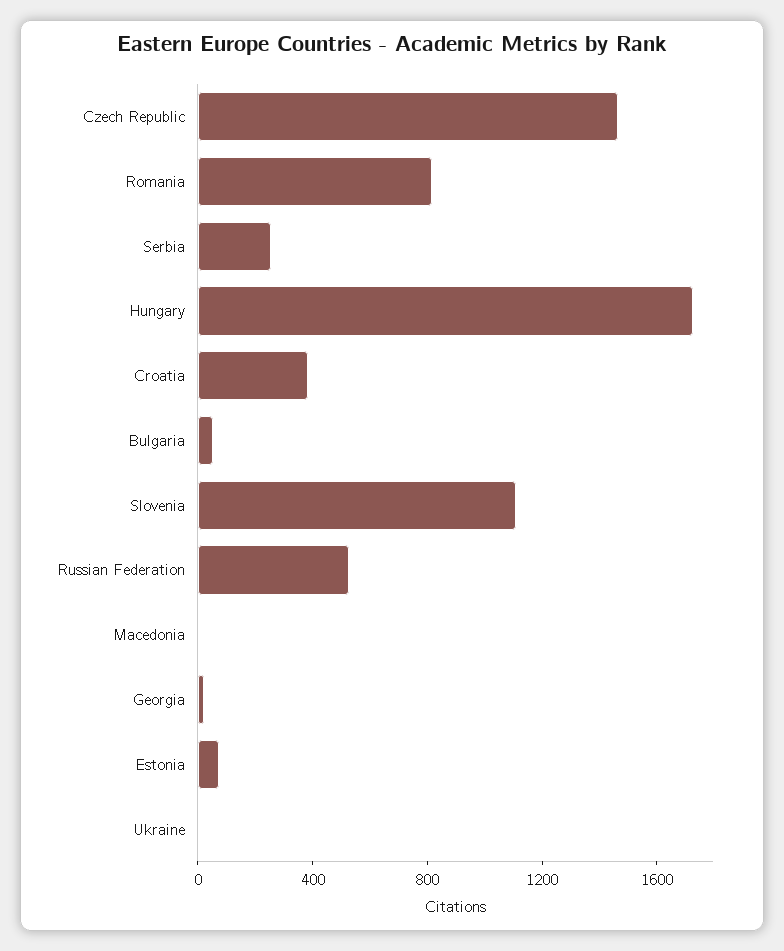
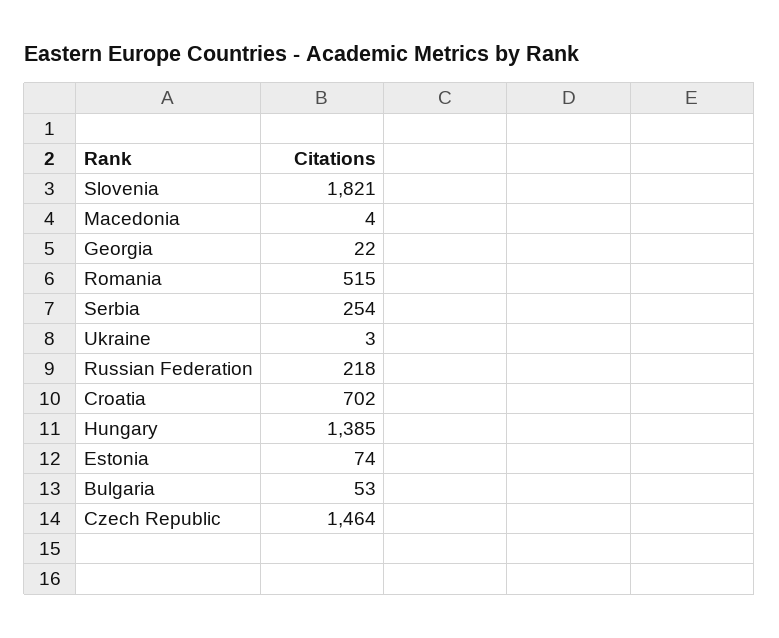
  {
    "Czech Republic": 1464,
-   "Romania": 800,
+   "Romania": 515,
    "Serbia": 254,
-   "Hungary": 1700,
+   "Hungary": 1385,
-   "Croatia": 400,
+   "Croatia": 702,
    "Bulgaria": 53,
-   "Slovenia": 1100,
+   "Slovenia": 1821,
-   "Russian Federation": 500,
+   "Russian Federation": 218,
    "Macedonia": 4,
    "Georgia": 22,
    "Estonia": 74,
    "Ukraine": 3
  }

